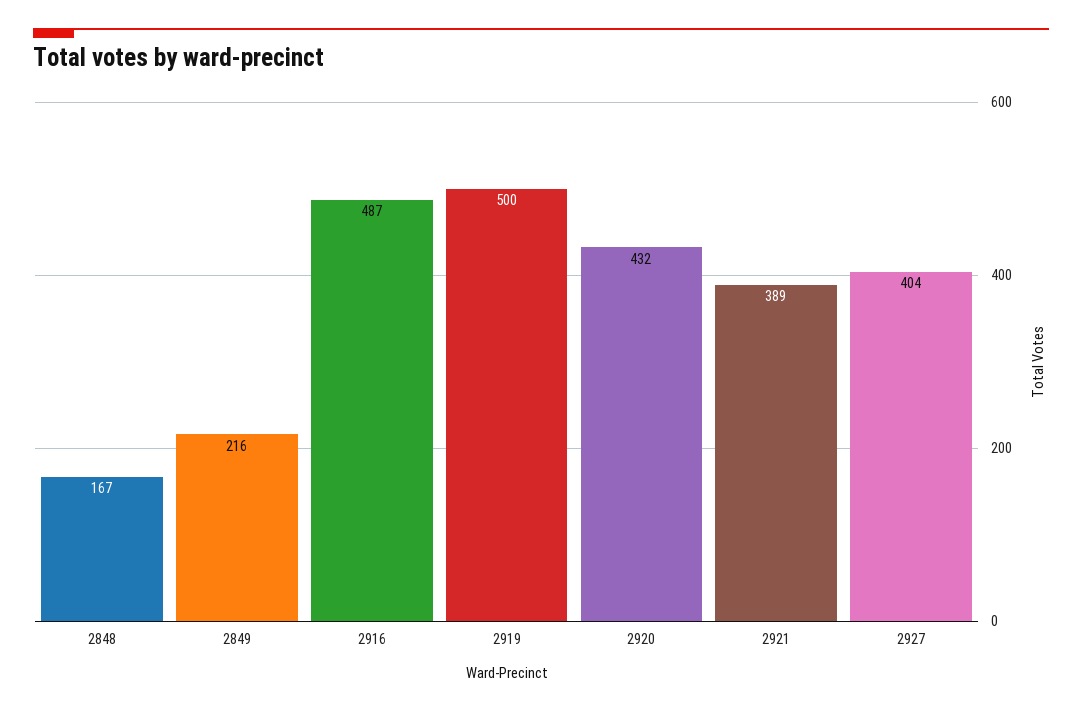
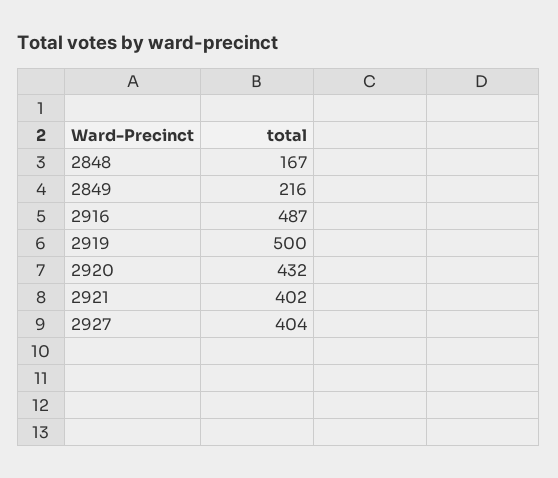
  {
    "2848": 167,
    "2849": 216,
    "2916": 487,
    "2919": 500,
    "2920": 432,
-   "2921": 389,
+   "2921": 402,
    "2927": 404
  }

